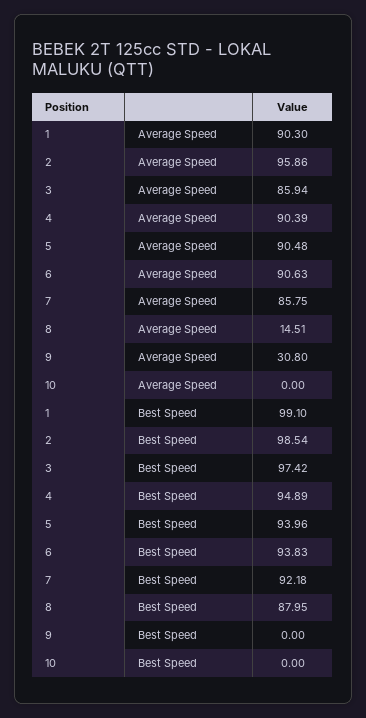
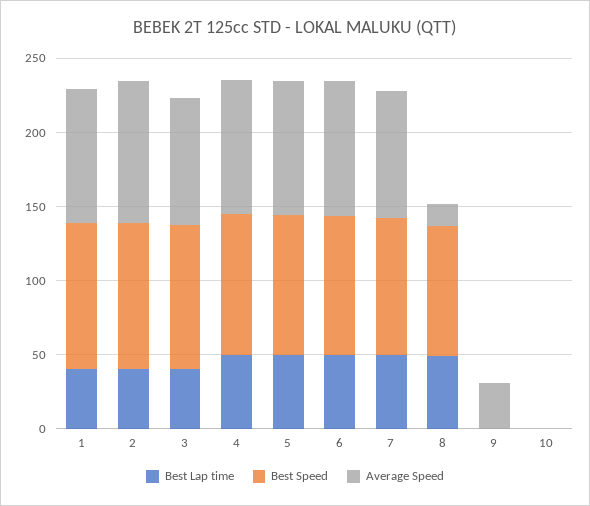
  {
    "Average Speed": {
      "1": 90.3,
      "2": 95.86,
      "3": 85.94,
      "4": 90.39,
      "5": 90.48,
      "6": 90.63,
      "7": 85.75,
      "8": 14.51,
      "9": 30.8,
      "10": 0
    },
    "Best Speed": {
      "1": 99.1,
      "2": 98.54,
      "3": 97.42,
      "4": 94.89,
      "5": 93.96,
      "6": 93.83,
      "7": 92.18,
      "8": 87.95,
      "9": 0,
      "10": 0
-   }
+   },
+   "Best Lap time": {
+     "1": 40,
+     "2": 40,
+     "3": 40,
+     "4": 50,
+     "5": 50,
+     "6": 50,
+     "7": 50,
+     "8": 50,
+     "9": 0,
+     "10": 0
+   }
  }

